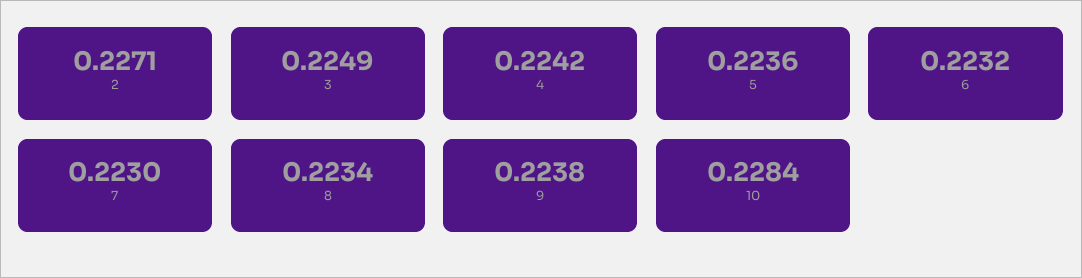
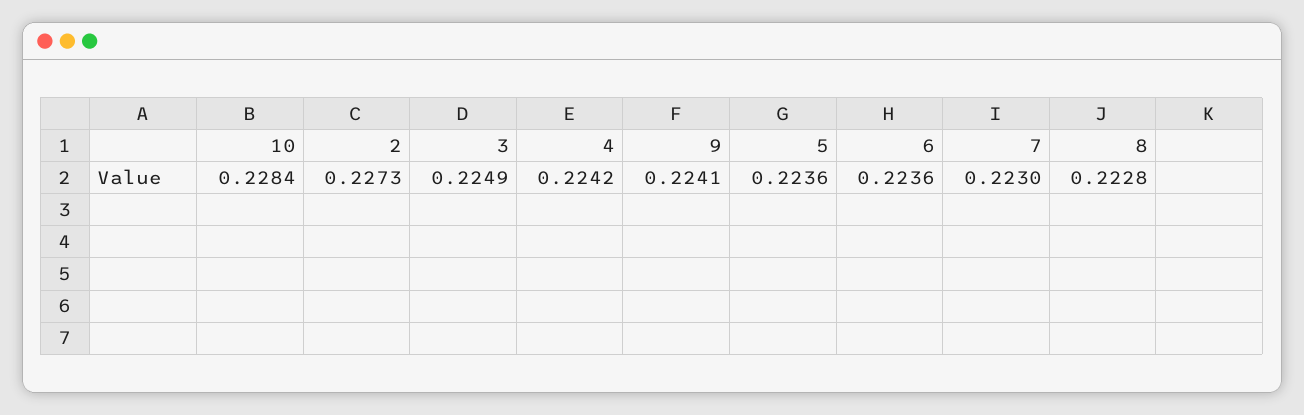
  {
-   "2": 0.2271,
+   "2": 0.2273,
    "3": 0.2249,
    "4": 0.2242,
    "5": 0.2236,
-   "6": 0.2232,
+   "6": 0.2236,
    "7": 0.223,
-   "8": 0.2234,
+   "8": 0.2228,
-   "9": 0.2238,
+   "9": 0.2241,
    "10": 0.2284
  }

